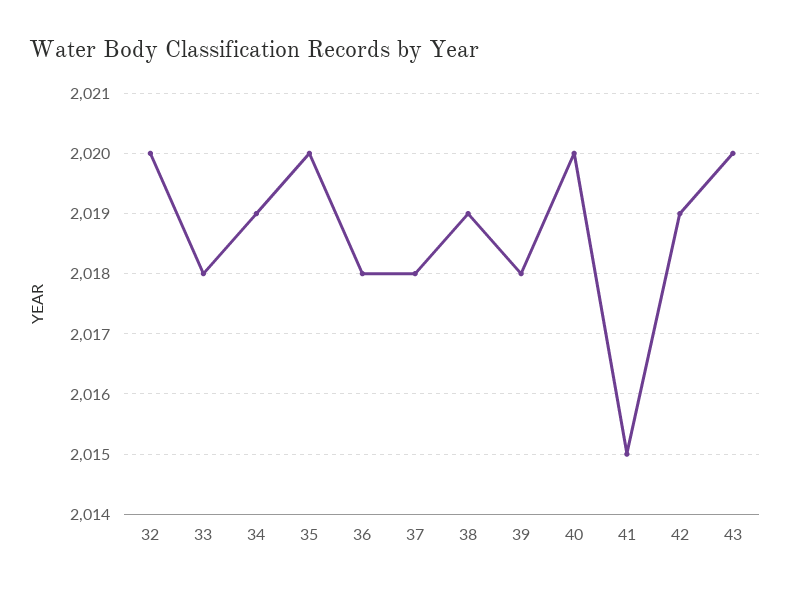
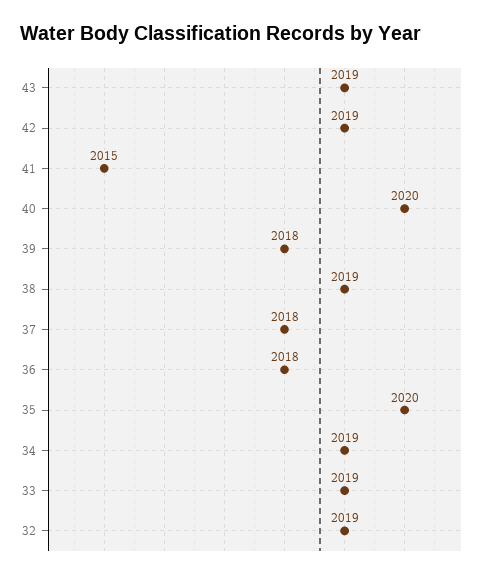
  {
-   "32": 2020,
+   "32": 2019,
-   "33": 2018,
+   "33": 2019,
    "34": 2019,
    "35": 2020,
    "36": 2018,
    "37": 2018,
    "38": 2019,
    "39": 2018,
    "40": 2020,
    "41": 2015,
    "42": 2019,
-   "43": 2020
+   "43": 2019
  }

